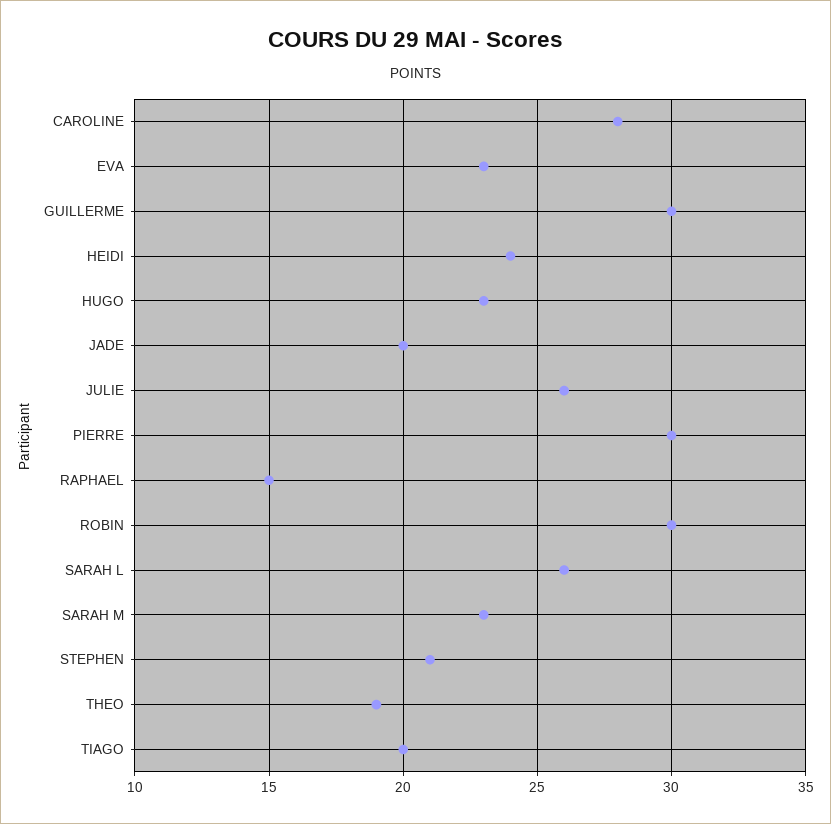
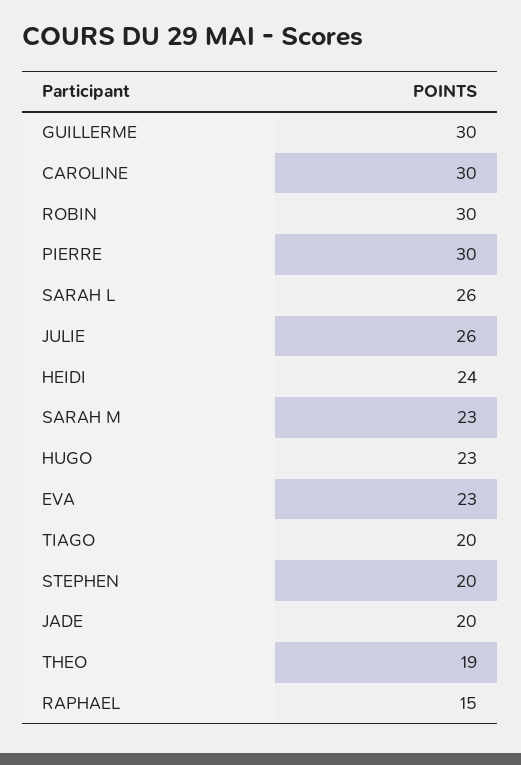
  {
-   "CAROLINE": 28,
+   "CAROLINE": 30,
    "EVA": 23,
    "GUILLERME": 30,
    "HEIDI": 24,
    "HUGO": 23,
    "JADE": 20,
    "JULIE": 26,
    "PIERRE": 30,
    "RAPHAEL": 15,
    "ROBIN": 30,
    "SARAH L": 26,
    "SARAH M": 23,
-   "STEPHEN": 21,
+   "STEPHEN": 20,
    "THEO": 19,
    "TIAGO": 20
  }

